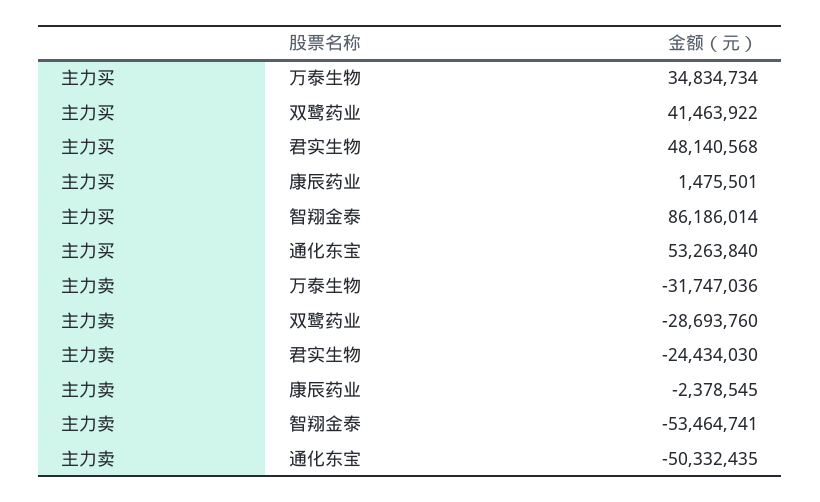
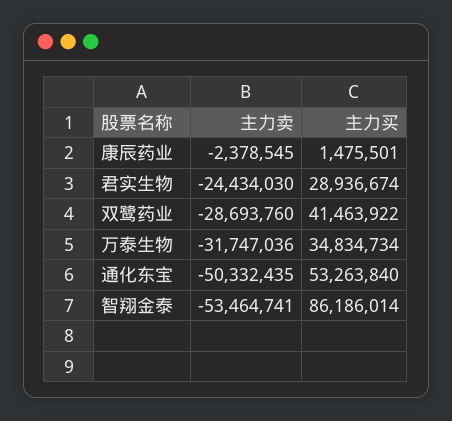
  {
    "主力买": {
      "万泰生物": 34834734,
      "双鹭药业": 41463922,
-     "君实生物": 48140568,
+     "君实生物": 28936674,
      "康辰药业": 1475501,
      "智翔金泰": 86186014,
      "通化东宝": 53263840
    },
    "主力卖": {
      "万泰生物": -31747036,
      "双鹭药业": -28693760,
      "君实生物": -24434030,
      "康辰药业": -2378545,
      "智翔金泰": -53464741,
      "通化东宝": -50332435
    }
  }

